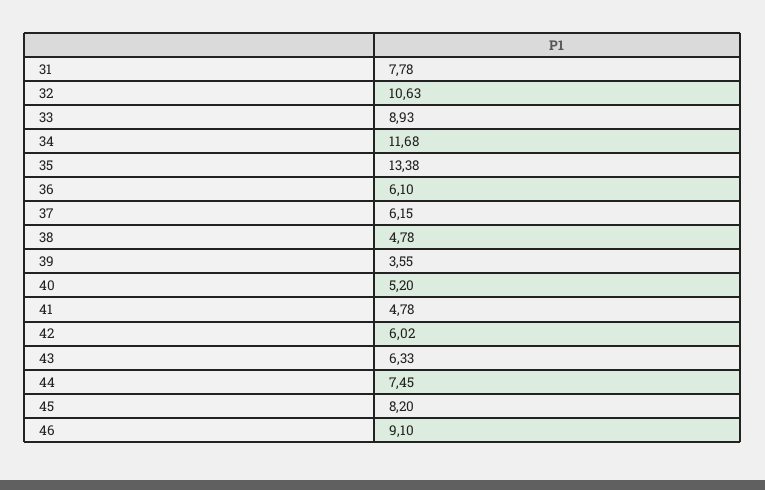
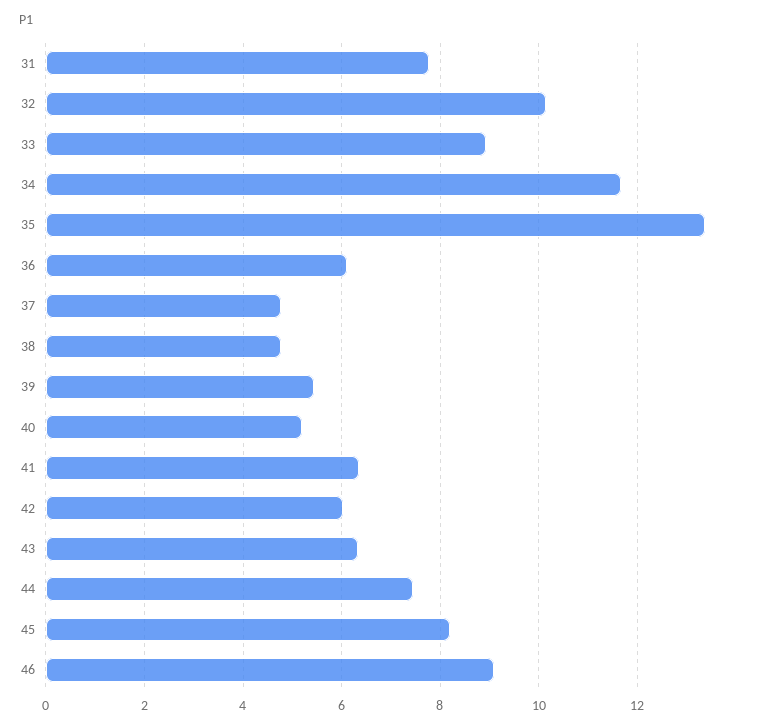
  {
    "31": 7.78,
-   "32": 10.63,
+   "32": 10.2,
    "33": 8.93,
    "34": 11.68,
    "35": 13.38,
    "36": 6.1,
-   "37": 6.15,
+   "37": 4.8,
    "38": 4.78,
-   "39": 3.55,
+   "39": 5.4,
    "40": 5.2,
-   "41": 4.78,
+   "41": 6.4,
    "42": 6.02,
    "43": 6.33,
    "44": 7.45,
    "45": 8.2,
    "46": 9.1
  }

